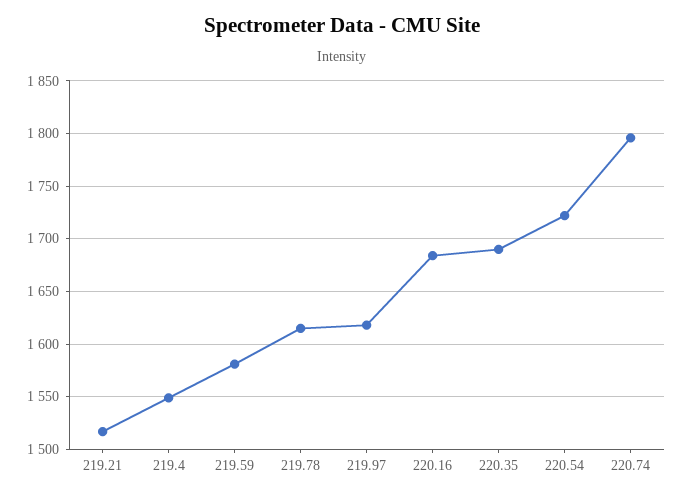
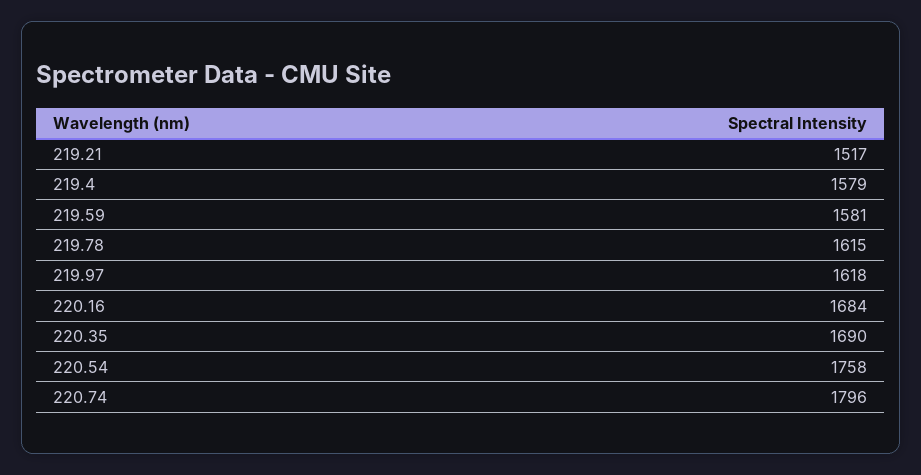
  {
    "219.21": 1517,
-   "219.4": 1550,
+   "219.4": 1579,
    "219.59": 1581,
    "219.78": 1615,
    "219.97": 1618,
    "220.16": 1684,
    "220.35": 1690,
-   "220.54": 1720,
+   "220.54": 1758,
    "220.74": 1796
  }

